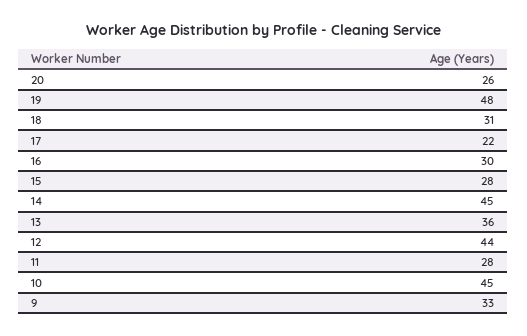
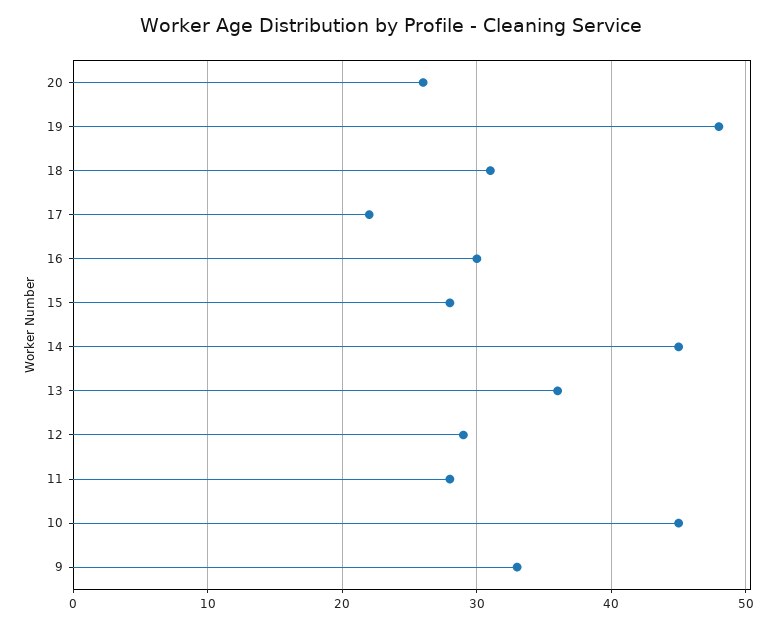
  {
    "20": 26,
    "19": 48,
    "18": 31,
    "17": 22,
    "16": 30,
    "15": 28,
    "14": 45,
    "13": 36,
-   "12": 44,
+   "12": 29,
    "11": 28,
    "10": 45,
    "9": 33
  }

